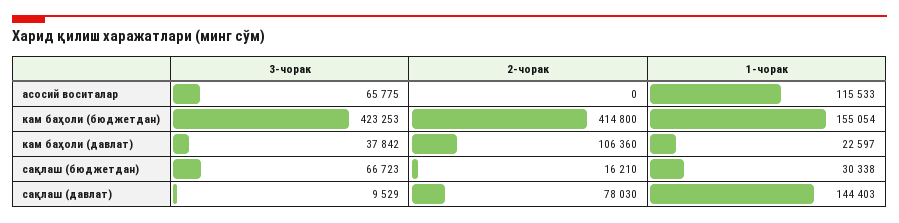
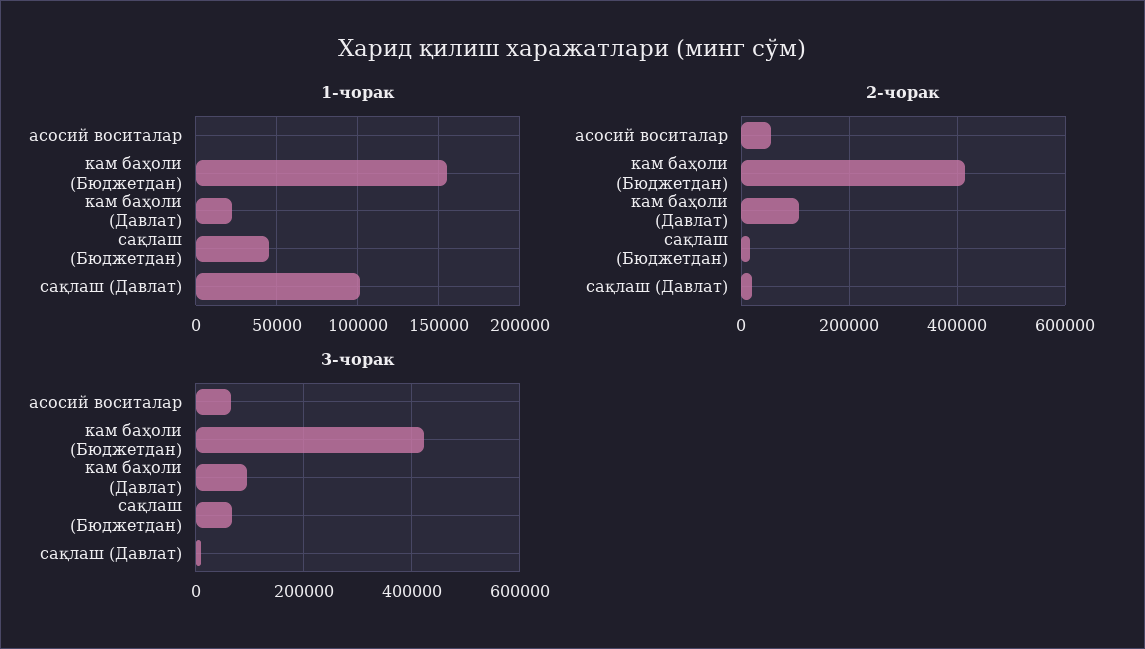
  {
    "3-чорак": {
      "асосий воситалар": 65775,
      "кам баҳоли (бюджетдан)": 423253,
-     "кам баҳоли (давлат)": 37842,
+     "кам баҳоли (давлат)": 100000,
      "сақлаш (бюджетдан)": 66723,
      "сақлаш (давлат)": 9529
    },
    "2-чорак": {
-     "асосий воситалар": 0,
+     "асосий воситалар": 60000,
      "кам баҳоли (бюджетдан)": 414800,
      "кам баҳоли (давлат)": 106360,
      "сақлаш (бюджетдан)": 16210,
-     "сақлаш (давлат)": 78030
+     "сақлаш (давлат)": 20000
    },
    "1-чорак": {
-     "асосий воситалар": 115533,
+     "асосий воситалар": 0,
      "кам баҳоли (бюджетдан)": 155054,
      "кам баҳоли (давлат)": 22597,
-     "сақлаш (бюджетдан)": 30338,
+     "сақлаш (бюджетдан)": 45000,
-     "сақлаш (давлат)": 144403
+     "сақлаш (давлат)": 100000
    }
  }

